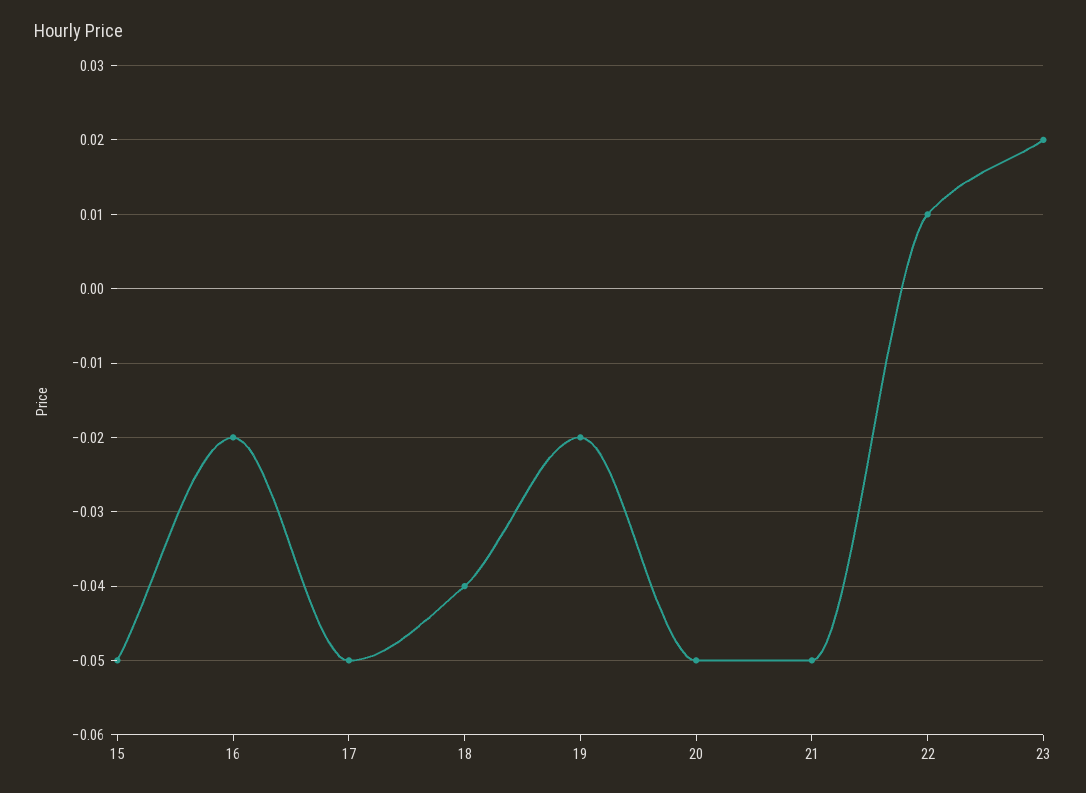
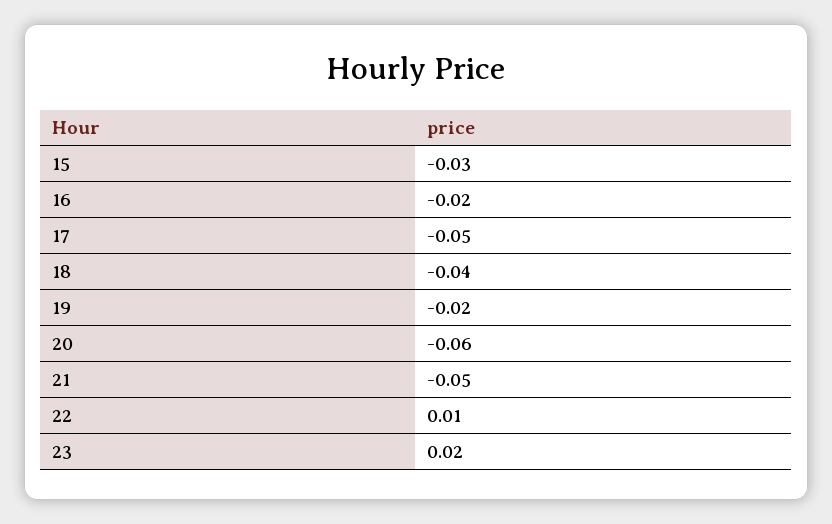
  {
-   "15": -0.05,
+   "15": -0.03,
    "16": -0.02,
    "17": -0.05,
    "18": -0.04,
    "19": -0.02,
-   "20": -0.05,
+   "20": -0.06,
    "21": -0.05,
    "22": 0.01,
    "23": 0.02
  }

